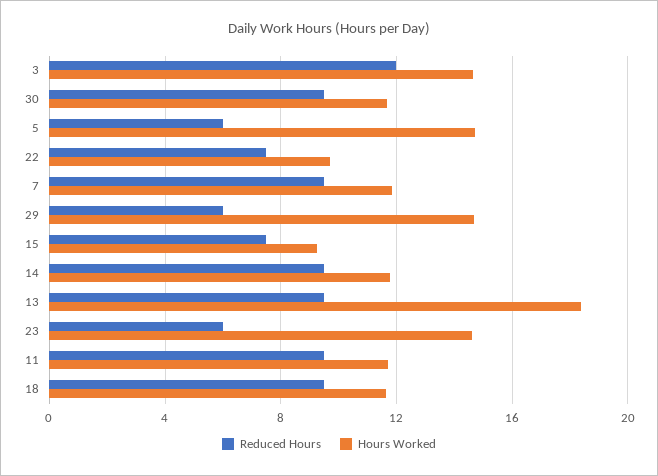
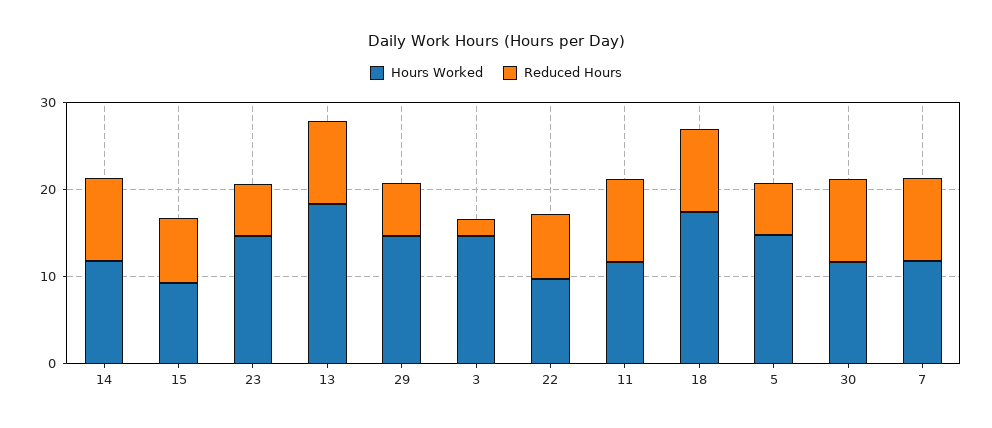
  {
    "Reduced Hours": {
-     "3": 12,
+     "3": 2,
      "30": 9.5,
      "5": 6,
      "22": 7.5,
      "7": 9.5,
      "29": 6,
      "15": 7.5,
      "14": 9.5,
      "13": 9.5,
      "23": 6,
      "11": 9.5,
      "18": 9.5
    },
    "Hours Worked": {
      "3": 14.5,
      "30": 11.5,
      "5": 14.5,
      "22": 9.5,
      "7": 12,
      "29": 14.5,
      "15": 9,
      "14": 12,
      "13": 18.5,
      "23": 14.5,
      "11": 11.5,
-     "18": 11.5
+     "18": 18
    }
  }

